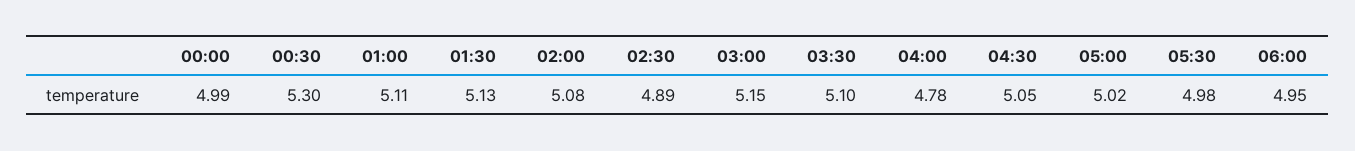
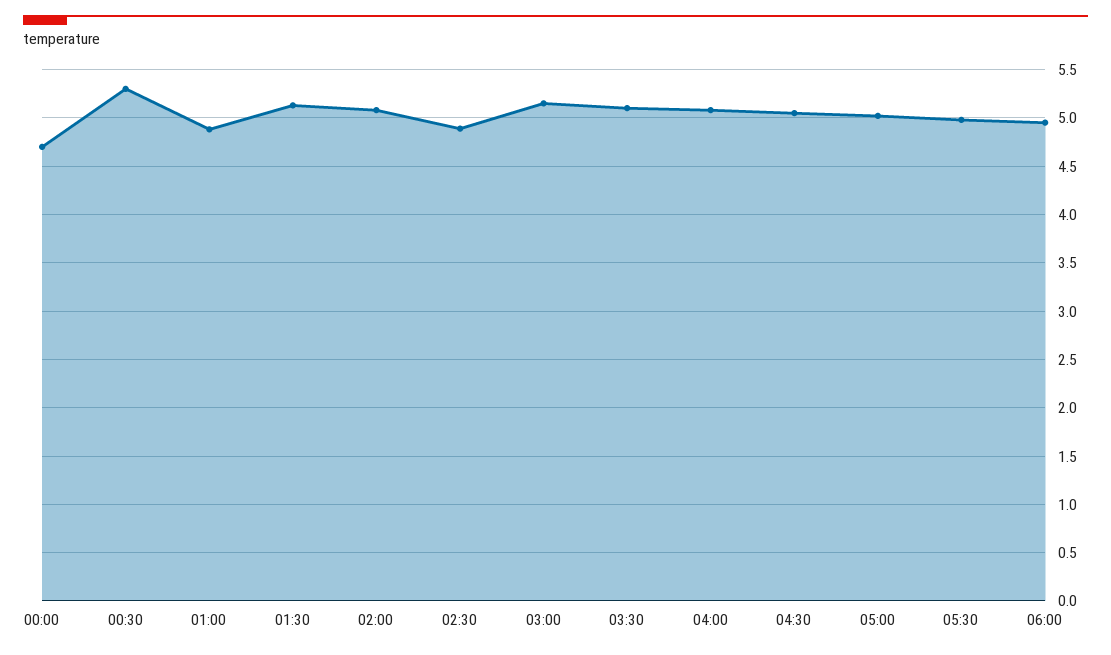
  {
-   "00:00": 4.99,
+   "00:00": 4.7,
    "00:30": 5.3,
-   "01:00": 5.11,
+   "01:00": 4.9,
    "01:30": 5.13,
    "02:00": 5.08,
    "02:30": 4.89,
    "03:00": 5.15,
    "03:30": 5.1,
-   "04:00": 4.78,
+   "04:00": 5.1,
    "04:30": 5.05,
    "05:00": 5.02,
    "05:30": 4.98,
    "06:00": 4.95
  }

